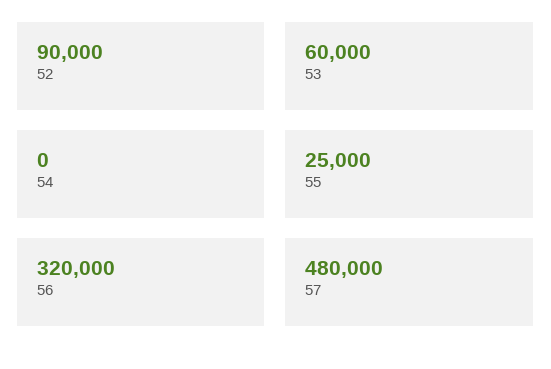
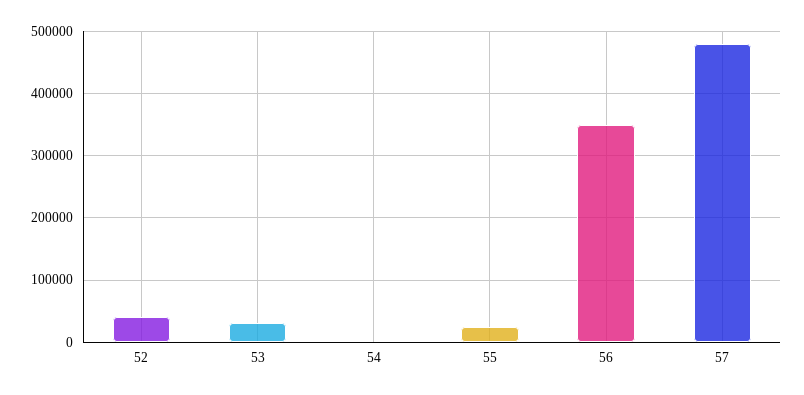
  {
-   "52": 90000,
+   "52": 40000,
-   "53": 60000,
+   "53": 30000,
    "54": 0,
    "55": 25000,
-   "56": 320000,
+   "56": 350000,
    "57": 480000
  }

